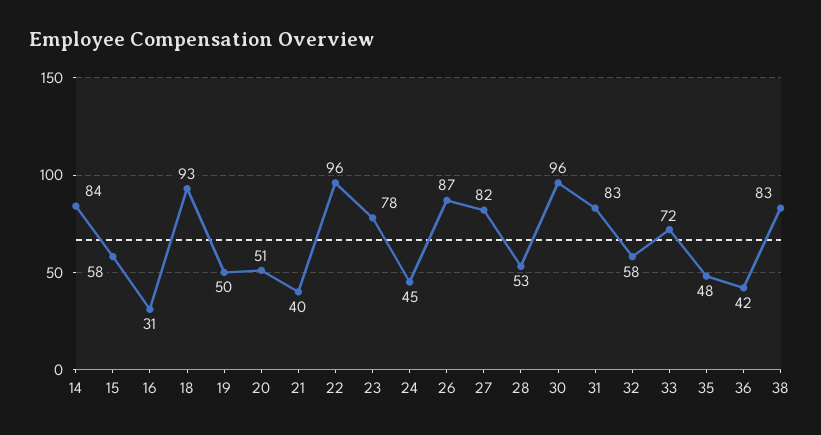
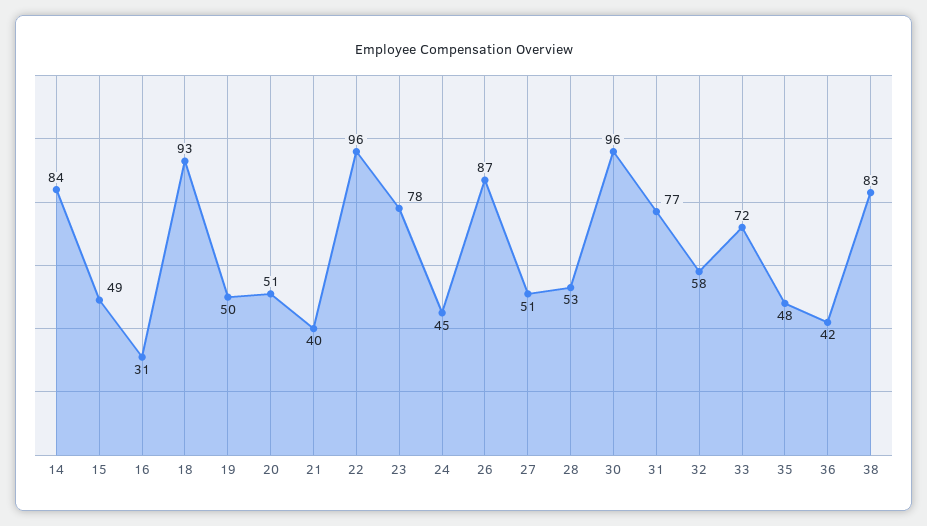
  {
    "14": 84,
-   "15": 58,
+   "15": 49,
    "16": 31,
    "18": 93,
    "19": 50,
    "20": 51,
    "21": 40,
    "22": 96,
    "23": 78,
    "24": 45,
    "26": 87,
-   "27": 82,
+   "27": 51,
    "28": 53,
    "30": 96,
-   "31": 83,
+   "31": 77,
    "32": 58,
    "33": 72,
    "35": 48,
    "36": 42,
    "38": 83
  }

